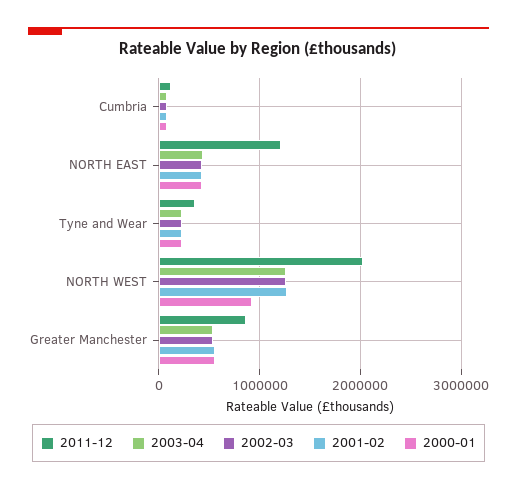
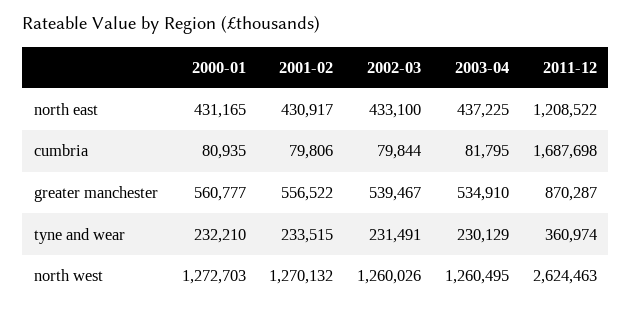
  {
    "2011-12": {
-     "Cumbria": 100000,
+     "Cumbria": 1687698,
      "NORTH EAST": 1208522,
      "Tyne and Wear": 360974,
-     "NORTH WEST": 2000000,
+     "NORTH WEST": 2624463,
      "Greater Manchester": 870287
    },
    "2003-04": {
      "Cumbria": 81795,
      "NORTH EAST": 437225,
      "Tyne and Wear": 230129,
      "NORTH WEST": 1260495,
      "Greater Manchester": 534910
    },
    "2002-03": {
      "Cumbria": 79844,
      "NORTH EAST": 433100,
      "Tyne and Wear": 231491,
      "NORTH WEST": 1260026,
      "Greater Manchester": 539467
    },
    "2001-02": {
      "Cumbria": 79806,
      "NORTH EAST": 430917,
      "Tyne and Wear": 233515,
      "NORTH WEST": 1270132,
      "Greater Manchester": 556522
    },
    "2000-01": {
      "Cumbria": 80935,
      "NORTH EAST": 431165,
      "Tyne and Wear": 232210,
-     "NORTH WEST": 900000,
+     "NORTH WEST": 1272703,
      "Greater Manchester": 560777
    }
  }

